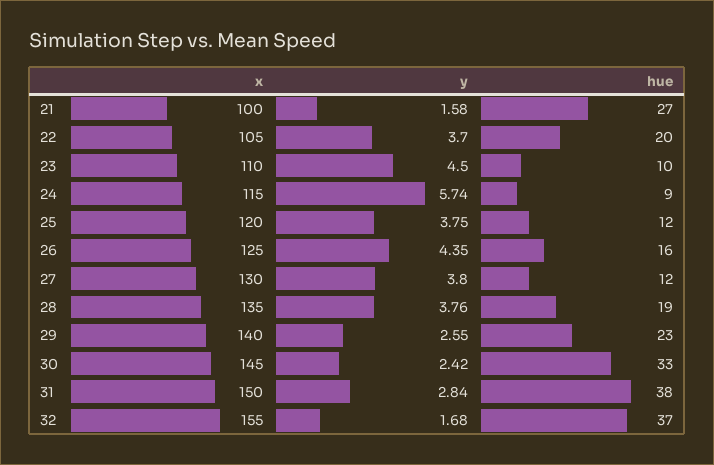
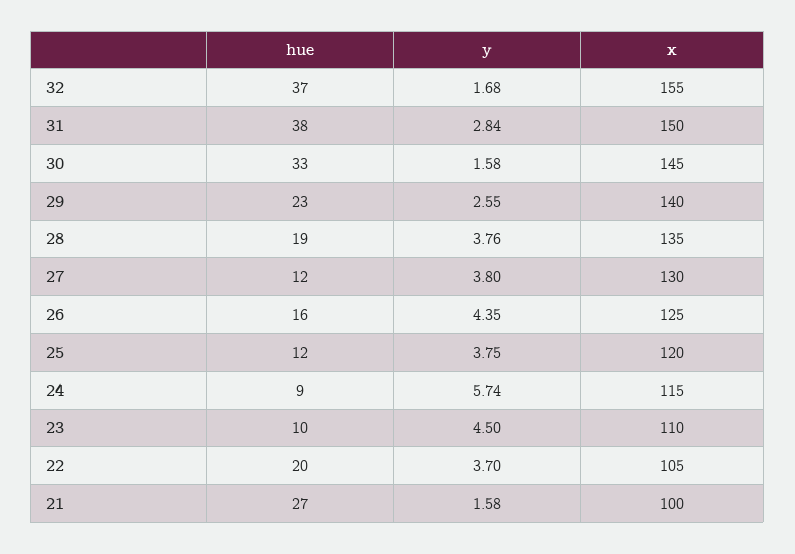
  {
    "x": {
      "21": 100,
      "22": 105,
      "23": 110,
      "24": 115,
      "25": 120,
      "26": 125,
      "27": 130,
      "28": 135,
      "29": 140,
      "30": 145,
      "31": 150,
      "32": 155
    },
    "y": {
      "21": 1.58,
      "22": 3.7,
      "23": 4.5,
      "24": 5.74,
      "25": 3.75,
      "26": 4.35,
      "27": 3.8,
      "28": 3.76,
      "29": 2.55,
-     "30": 2.42,
+     "30": 1.58,
      "31": 2.84,
      "32": 1.68
    },
    "hue": {
      "21": 27,
      "22": 20,
      "23": 10,
      "24": 9,
      "25": 12,
      "26": 16,
      "27": 12,
      "28": 19,
      "29": 23,
      "30": 33,
      "31": 38,
      "32": 37
    }
  }

